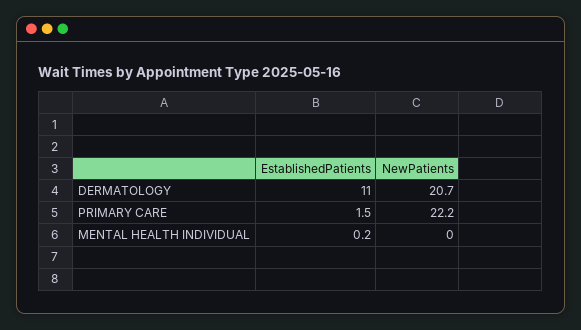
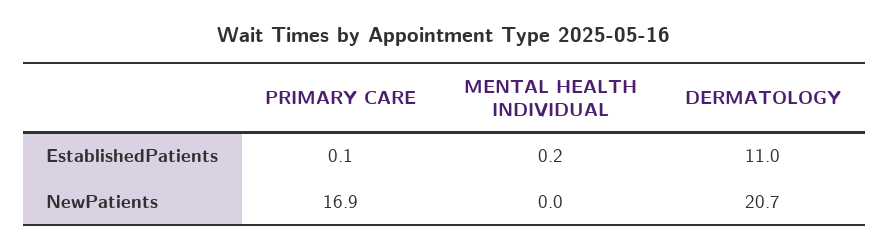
  {
    "EstablishedPatients": {
      "DERMATOLOGY": 11,
-     "PRIMARY CARE": 1.5,
+     "PRIMARY CARE": 0.1,
      "MENTAL HEALTH INDIVIDUAL": 0.2
    },
    "NewPatients": {
      "DERMATOLOGY": 20.7,
-     "PRIMARY CARE": 22.2,
+     "PRIMARY CARE": 16.9,
      "MENTAL HEALTH INDIVIDUAL": 0
    }
  }

